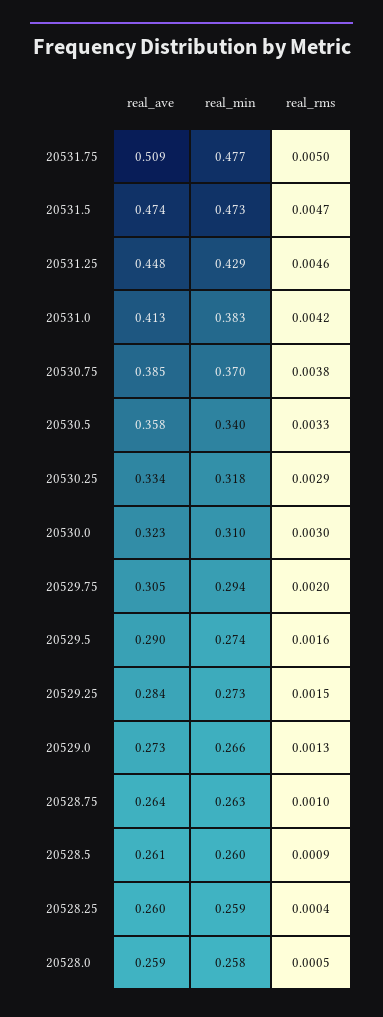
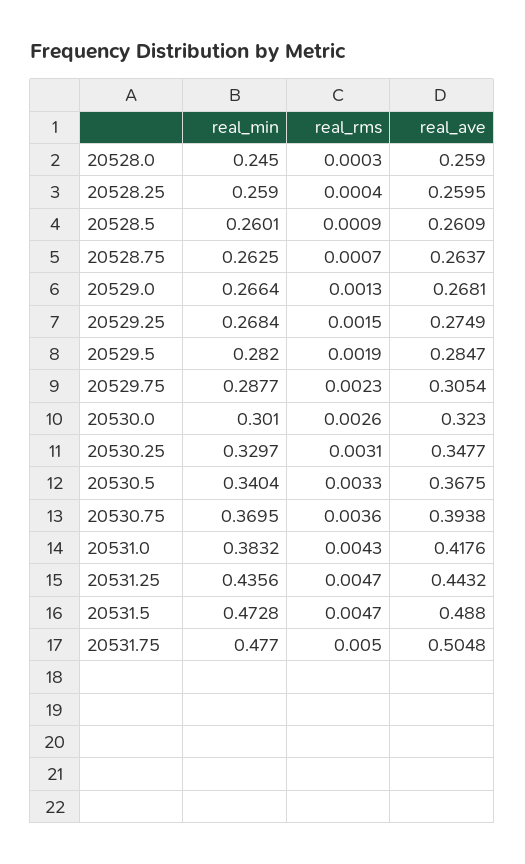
  {
    "real_ave": {
-     "20531.75": 0.509,
+     "20531.75": 0.5048,
-     "20531.5": 0.474,
+     "20531.5": 0.488,
-     "20531.25": 0.448,
+     "20531.25": 0.4432,
-     "20531.0": 0.413,
+     "20531.0": 0.4176,
-     "20530.75": 0.385,
+     "20530.75": 0.3938,
-     "20530.5": 0.358,
+     "20530.5": 0.3675,
-     "20530.25": 0.334,
+     "20530.25": 0.3477,
      "20530.0": 0.323,
      "20529.75": 0.3054,
-     "20529.5": 0.29,
+     "20529.5": 0.2847,
-     "20529.25": 0.284,
+     "20529.25": 0.2749,
-     "20529.0": 0.273,
+     "20529.0": 0.2681,
      "20528.75": 0.2637,
      "20528.5": 0.2609,
      "20528.25": 0.2595,
      "20528.0": 0.259
    },
    "real_min": {
      "20531.75": 0.477,
      "20531.5": 0.4728,
-     "20531.25": 0.429,
+     "20531.25": 0.4356,
      "20531.0": 0.3832,
      "20530.75": 0.3695,
      "20530.5": 0.3404,
-     "20530.25": 0.318,
+     "20530.25": 0.3297,
-     "20530.0": 0.31,
+     "20530.0": 0.301,
-     "20529.75": 0.294,
+     "20529.75": 0.2877,
-     "20529.5": 0.274,
+     "20529.5": 0.282,
-     "20529.25": 0.273,
+     "20529.25": 0.2684,
      "20529.0": 0.2664,
      "20528.75": 0.2625,
      "20528.5": 0.2601,
      "20528.25": 0.259,
-     "20528.0": 0.258
+     "20528.0": 0.245
    },
    "real_rms": {
      "20531.75": 0.005,
      "20531.5": 0.0047,
-     "20531.25": 0.0046,
+     "20531.25": 0.0047,
-     "20531.0": 0.0042,
+     "20531.0": 0.0043,
-     "20530.75": 0.0038,
+     "20530.75": 0.0036,
      "20530.5": 0.0033,
-     "20530.25": 0.0029,
+     "20530.25": 0.0031,
-     "20530.0": 0.003,
+     "20530.0": 0.0026,
-     "20529.75": 0.002,
+     "20529.75": 0.0023,
-     "20529.5": 0.0016,
+     "20529.5": 0.0019,
      "20529.25": 0.0015,
      "20529.0": 0.0013,
-     "20528.75": 0.001,
+     "20528.75": 0.0007,
      "20528.5": 0.0009,
      "20528.25": 0.0004,
-     "20528.0": 0.0005
+     "20528.0": 0.0003
    }
  }

